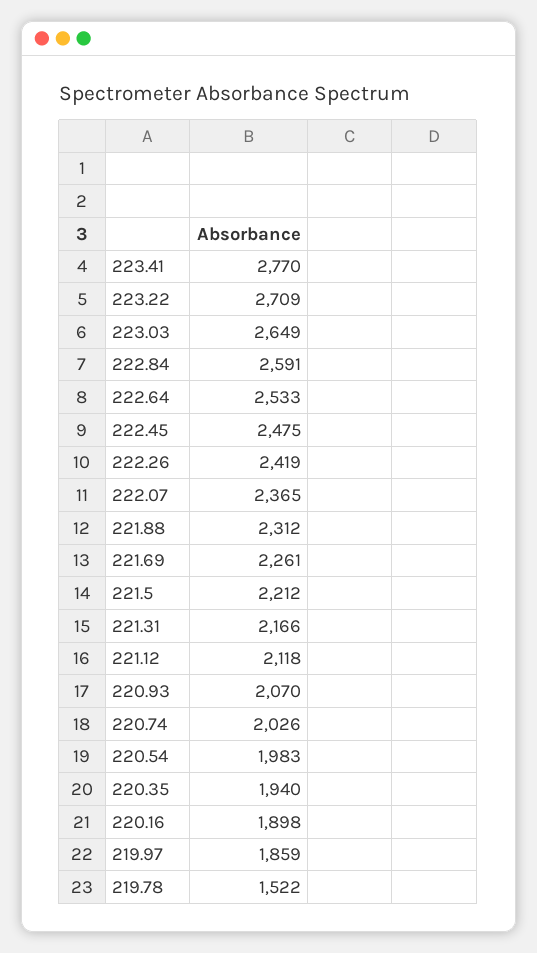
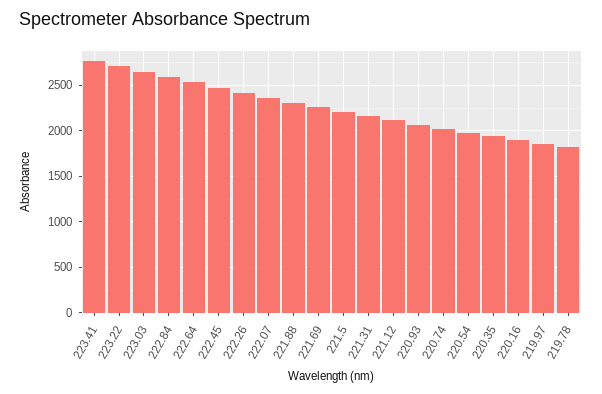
  {
    "223.41": 2770,
    "223.22": 2709,
    "223.03": 2649,
    "222.84": 2591,
    "222.64": 2533,
    "222.45": 2475,
    "222.26": 2419,
    "222.07": 2365,
    "221.88": 2312,
    "221.69": 2261,
    "221.5": 2212,
    "221.31": 2166,
    "221.12": 2118,
    "220.93": 2070,
    "220.74": 2026,
    "220.54": 1983,
    "220.35": 1940,
    "220.16": 1898,
    "219.97": 1859,
-   "219.78": 1522
+   "219.78": 1800
  }

